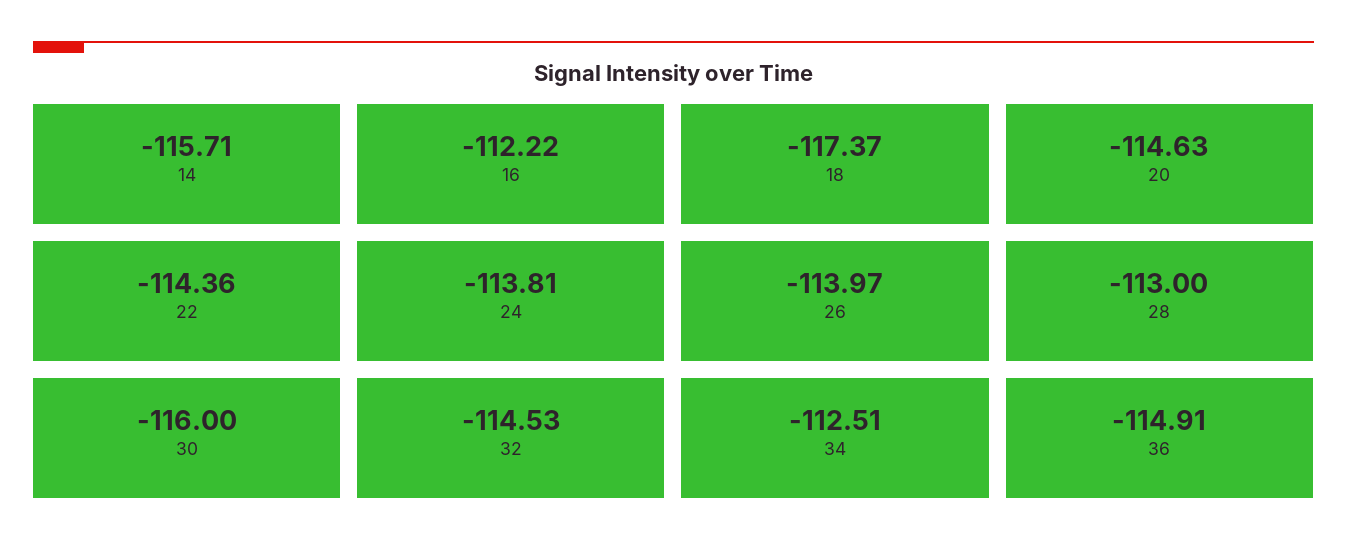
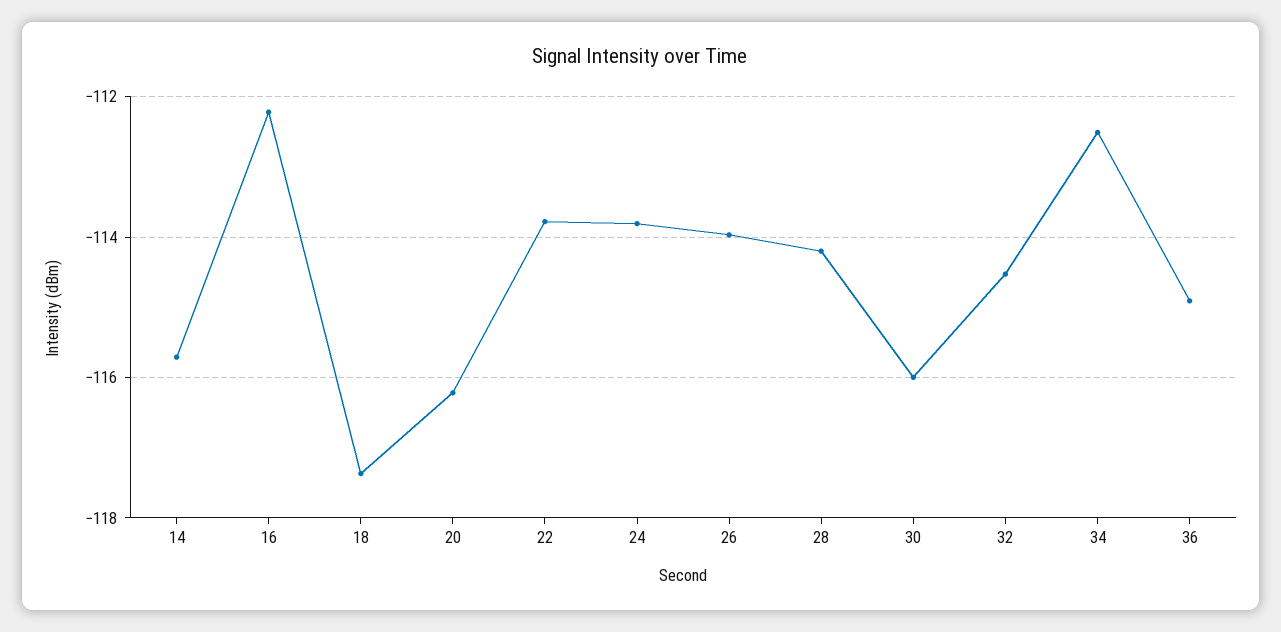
  {
    "14": -115.71,
    "16": -112.22,
    "18": -117.37,
-   "20": -114.63,
+   "20": -116.2,
-   "22": -114.36,
+   "22": -113.8,
    "24": -113.81,
    "26": -113.97,
-   "28": -113,
+   "28": -114.2,
    "30": -116,
    "32": -114.53,
    "34": -112.51,
    "36": -114.91
  }

